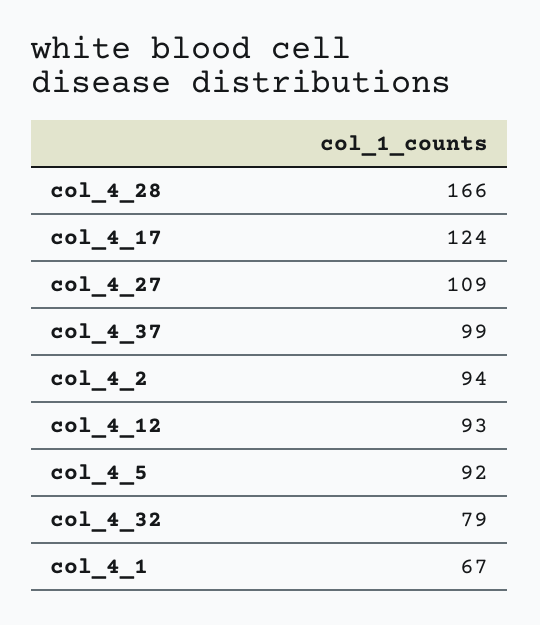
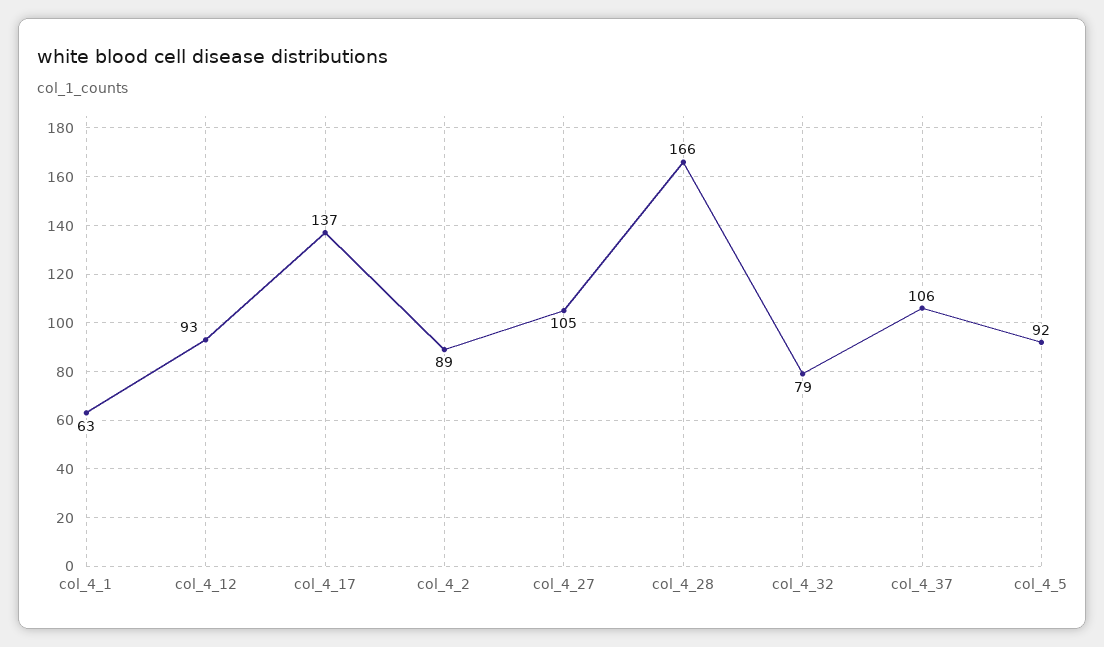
  {
    "col_4_28": 166,
-   "col_4_17": 124,
+   "col_4_17": 137,
-   "col_4_27": 109,
+   "col_4_27": 105,
-   "col_4_37": 99,
+   "col_4_37": 106,
-   "col_4_2": 94,
+   "col_4_2": 89,
    "col_4_12": 93,
    "col_4_5": 92,
    "col_4_32": 79,
-   "col_4_1": 67
+   "col_4_1": 63
  }

